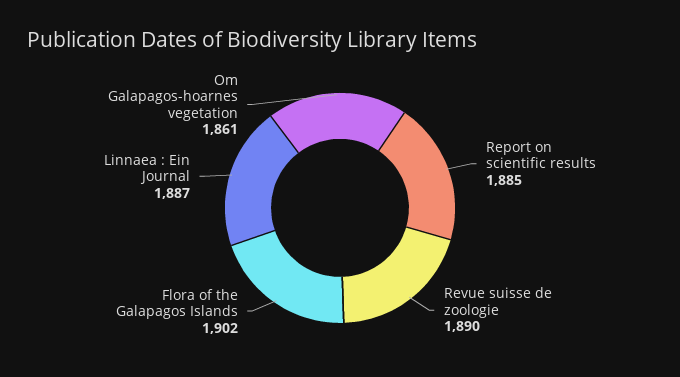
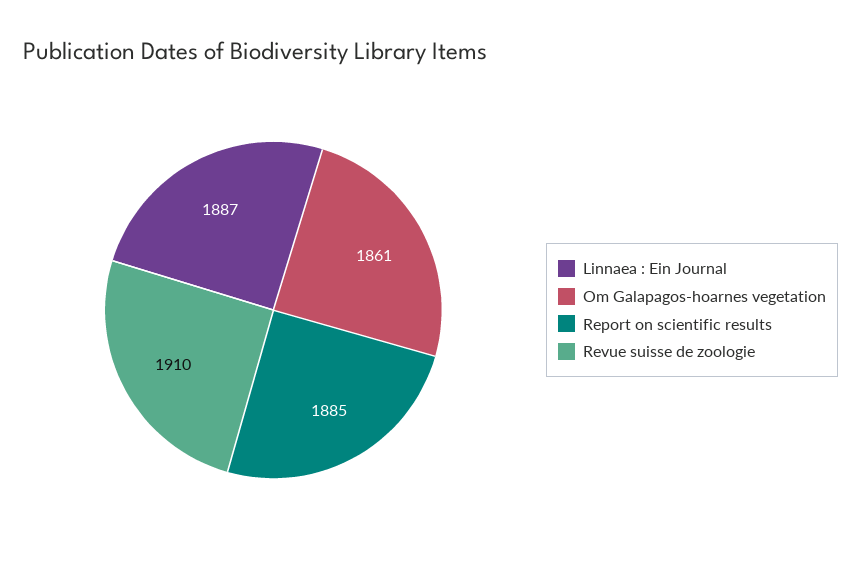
  {
    "Report on scientific results": 1885,
-   "Revue suisse de zoologie": 1890,
+   "Revue suisse de zoologie": 1910,
-   "Flora of the Galapagos Islands": 1902,
    "Linnaea : Ein Journal": 1887,
    "Om Galapagos-hoarnes vegetation": 1861
  }

